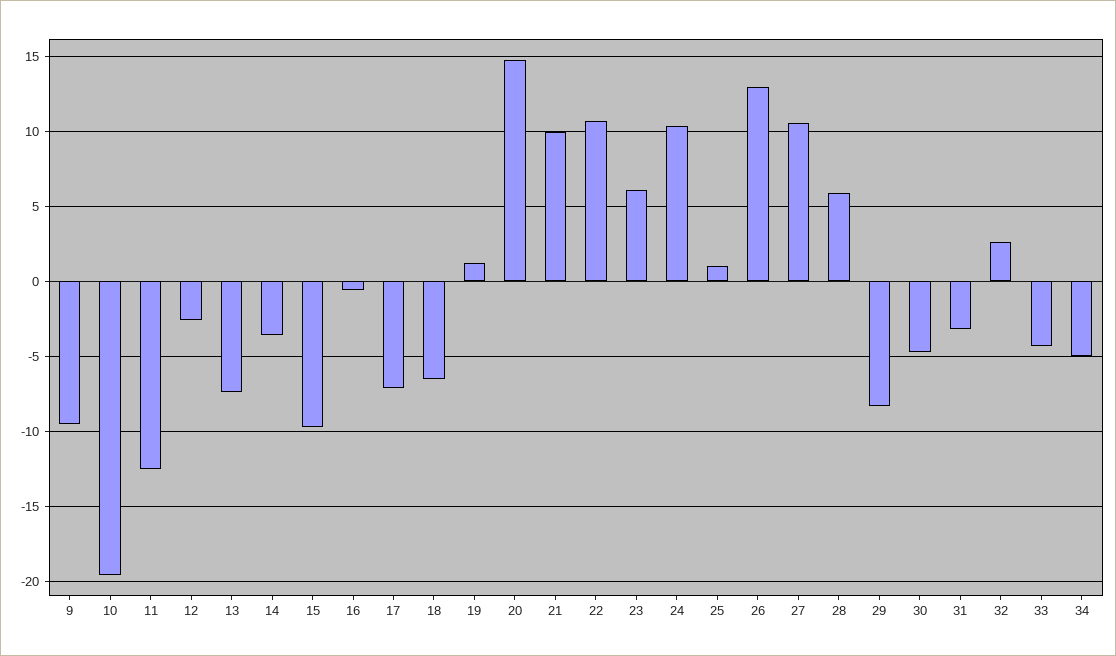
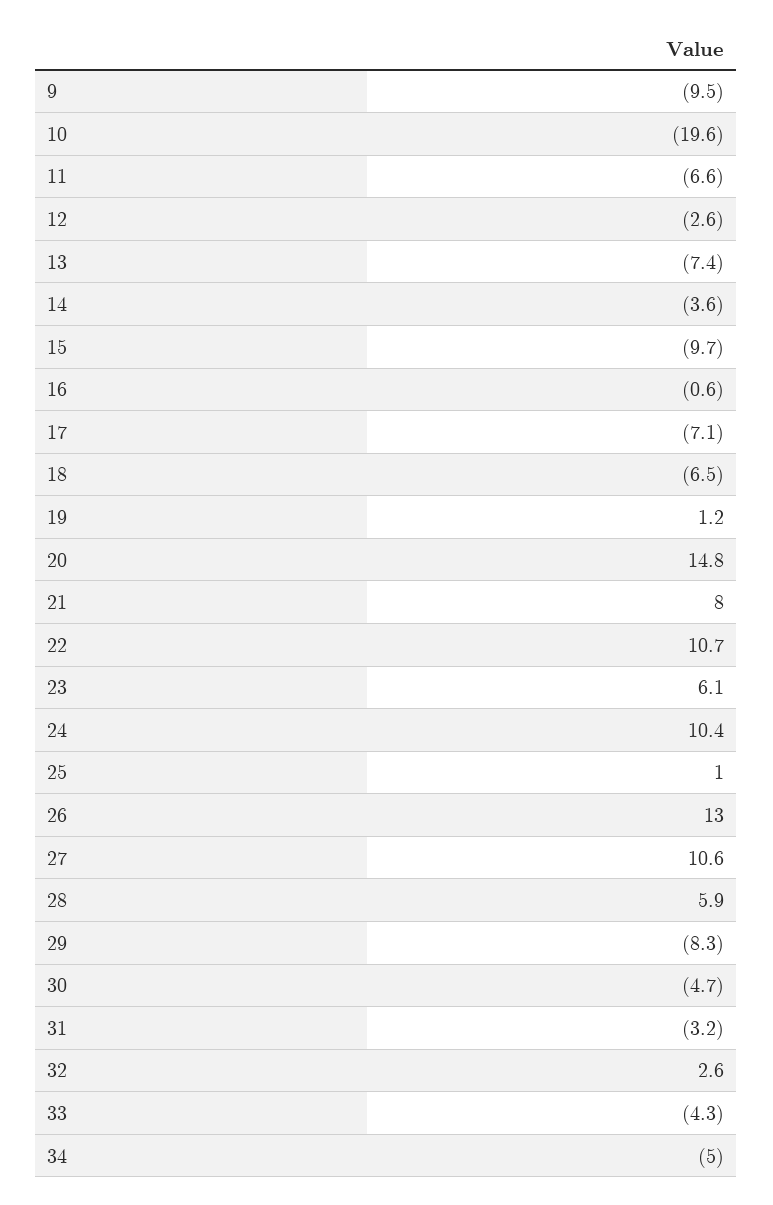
  {
    "9": -9.5,
    "10": -19.6,
-   "11": -12.5,
+   "11": -6.6,
    "12": -2.6,
    "13": -7.4,
    "14": -3.6,
    "15": -9.7,
    "16": -0.6,
    "17": -7.1,
    "18": -6.5,
    "19": 1.2,
    "20": 14.8,
-   "21": 10,
+   "21": 8,
    "22": 10.7,
    "23": 6.1,
    "24": 10.4,
    "25": 1,
    "26": 13,
    "27": 10.6,
    "28": 5.9,
    "29": -8.3,
    "30": -4.7,
    "31": -3.2,
    "32": 2.6,
    "33": -4.3,
    "34": -5
  }

